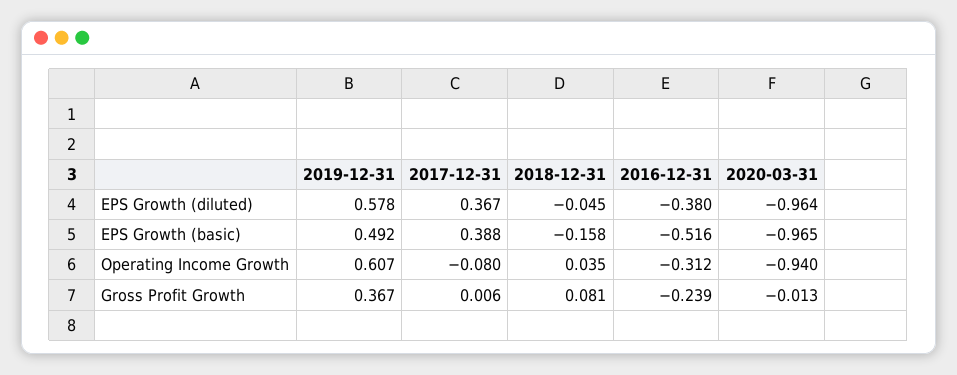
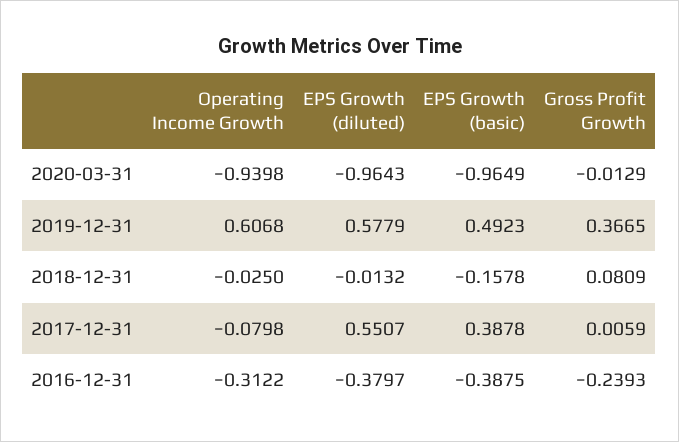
  {
    "2019-12-31": {
      "EPS Growth (diluted)": 0.5779,
      "EPS Growth (basic)": 0.4923,
      "Operating Income Growth": 0.6068,
      "Gross Profit Growth": 0.3665
    },
    "2017-12-31": {
-     "EPS Growth (diluted)": 0.367,
+     "EPS Growth (diluted)": 0.5507,
      "EPS Growth (basic)": 0.3878,
      "Operating Income Growth": -0.0798,
      "Gross Profit Growth": 0.0059
    },
    "2018-12-31": {
-     "EPS Growth (diluted)": -0.045,
+     "EPS Growth (diluted)": -0.0132,
      "EPS Growth (basic)": -0.1578,
-     "Operating Income Growth": 0.035,
+     "Operating Income Growth": -0.025,
      "Gross Profit Growth": 0.0809
    },
    "2016-12-31": {
      "EPS Growth (diluted)": -0.3797,
-     "EPS Growth (basic)": -0.516,
+     "EPS Growth (basic)": -0.3875,
      "Operating Income Growth": -0.3122,
      "Gross Profit Growth": -0.2393
    },
    "2020-03-31": {
      "EPS Growth (diluted)": -0.9643,
      "EPS Growth (basic)": -0.9649,
      "Operating Income Growth": -0.9398,
      "Gross Profit Growth": -0.0129
    }
  }

